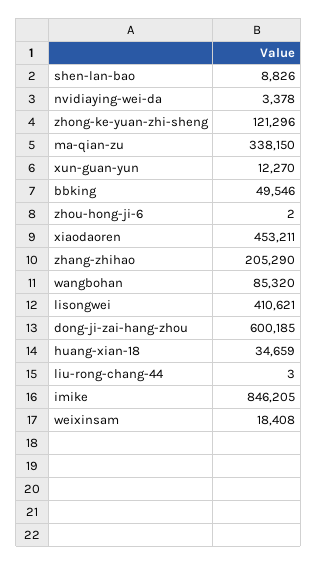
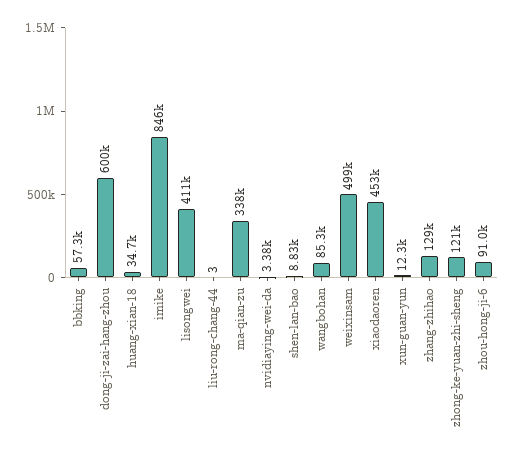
  {
    "shen-lan-bao": 8826,
    "nvidiaying-wei-da": 3378,
    "zhong-ke-yuan-zhi-sheng": 121296,
    "ma-qian-zu": 338150,
    "xun-guan-yun": 12270,
-   "bbking": 49546,
+   "bbking": 57300,
-   "zhou-hong-ji-6": 2,
+   "zhou-hong-ji-6": 91000,
    "xiaodaoren": 453211,
-   "zhang-zhihao": 205290,
+   "zhang-zhihao": 129000,
    "wangbohan": 85320,
    "lisongwei": 410621,
    "dong-ji-zai-hang-zhou": 600185,
    "huang-xian-18": 34659,
    "liu-rong-chang-44": 3,
    "imike": 846205,
-   "weixinsam": 18408
+   "weixinsam": 499000
  }

